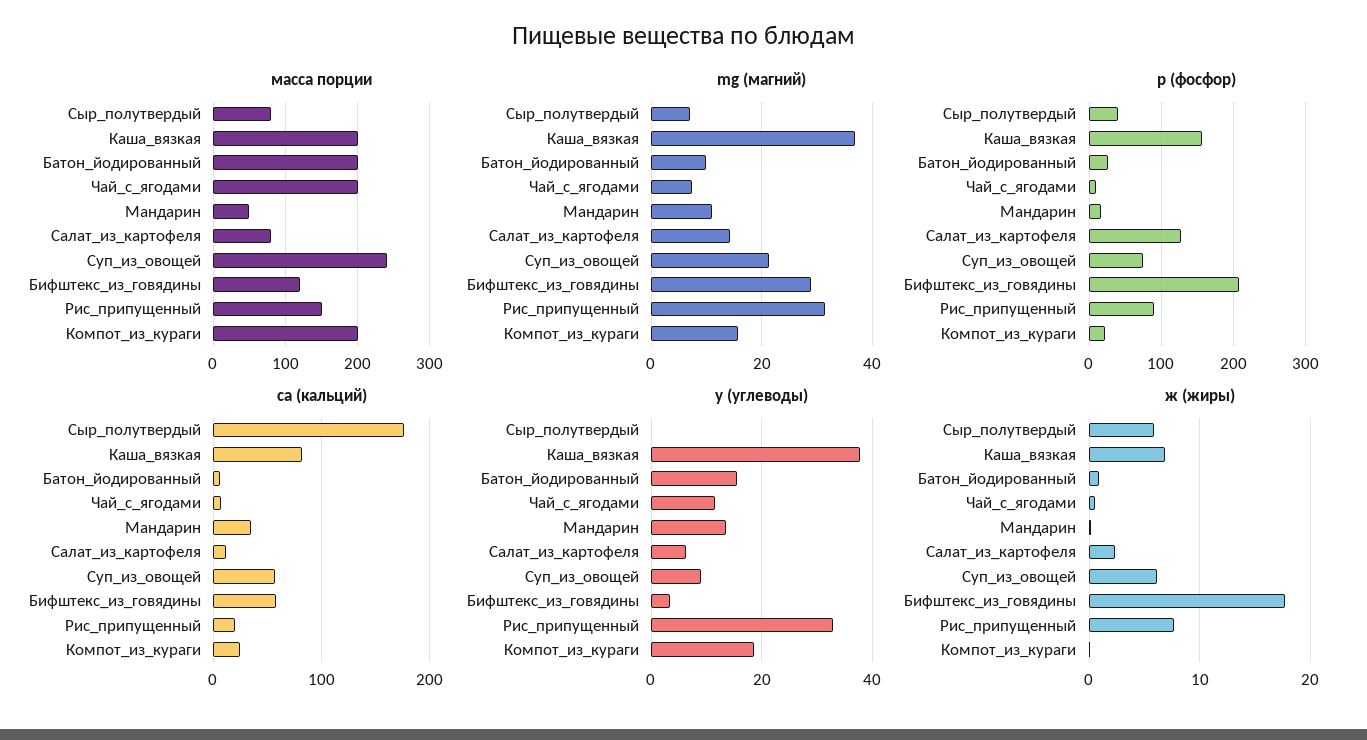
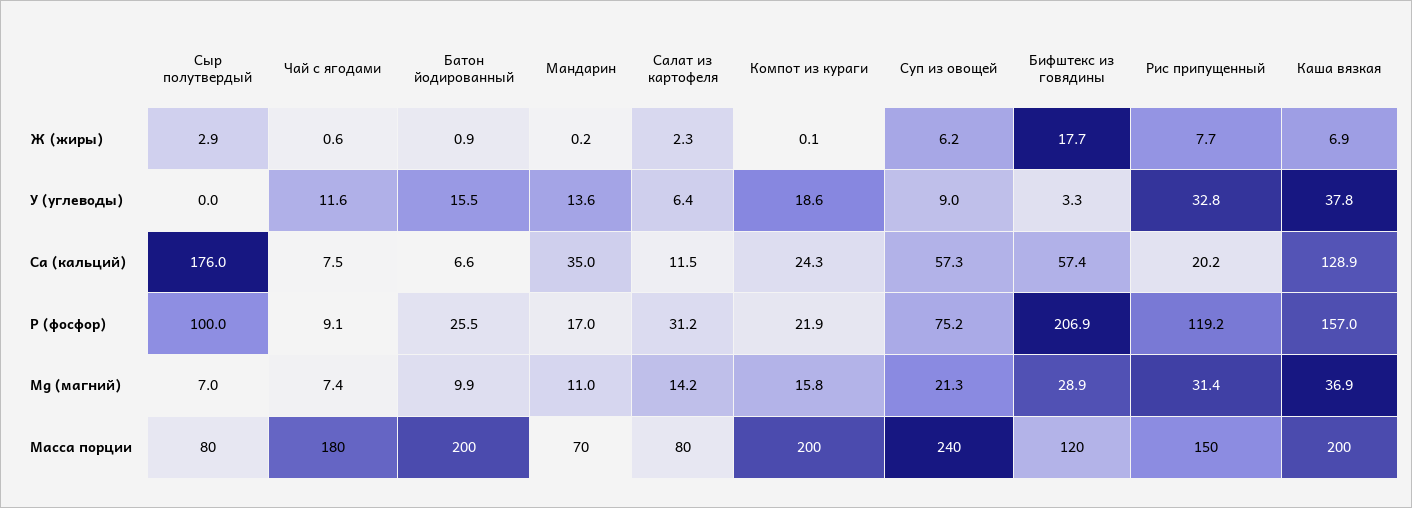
  {
    "масса порции": {
      "Сыр_полутвердый": 80,
      "Каша_вязкая": 200,
      "Батон_йодированный": 200,
-     "Чай_с_ягодами": 200,
+     "Чай_с_ягодами": 180,
-     "Мандарин": 50,
+     "Мандарин": 70,
      "Салат_из_картофеля": 80,
      "Суп_из_овощей": 240,
      "Бифштекс_из_говядины": 120,
      "Рис_припущенный": 150,
      "Компот_из_кураги": 200
    },
    "mg (магний)": {
      "Сыр_полутвердый": 7,
      "Каша_вязкая": 36.9,
      "Батон_йодированный": 9.9,
      "Чай_с_ягодами": 7.4,
      "Мандарин": 11,
      "Салат_из_картофеля": 14.2,
      "Суп_из_овощей": 21.3,
      "Бифштекс_из_говядины": 28.9,
      "Рис_припущенный": 31.4,
      "Компот_из_кураги": 15.8
    },
    "р (фосфор)": {
-     "Сыр_полутвердый": 40,
+     "Сыр_полутвердый": 100,
      "Каша_вязкая": 157,
      "Батон_йодированный": 25.5,
      "Чай_с_ягодами": 9.1,
      "Мандарин": 17,
-     "Салат_из_картофеля": 130,
+     "Салат_из_картофеля": 31.2,
      "Суп_из_овощей": 75.2,
      "Бифштекс_из_говядины": 206.9,
-     "Рис_припущенный": 90,
+     "Рис_припущенный": 119.2,
      "Компот_из_кураги": 21.9
    },
    "са (кальций)": {
      "Сыр_полутвердый": 176,
-     "Каша_вязкая": 80,
+     "Каша_вязкая": 128.9,
      "Батон_йодированный": 6.6,
      "Чай_с_ягодами": 7.5,
      "Мандарин": 35,
      "Салат_из_картофеля": 11.5,
      "Суп_из_овощей": 57.3,
      "Бифштекс_из_говядины": 57.4,
      "Рис_припущенный": 20.2,
      "Компот_из_кураги": 24.3
    },
    "у (углеводы)": {
      "Сыр_полутвердый": 0,
      "Каша_вязкая": 37.8,
      "Батон_йодированный": 15.5,
      "Чай_с_ягодами": 11.6,
      "Мандарин": 13.6,
      "Салат_из_картофеля": 6.4,
      "Суп_из_овощей": 9,
      "Бифштекс_из_говядины": 3.3,
      "Рис_припущенный": 32.8,
      "Компот_из_кураги": 18.6
    },
    "ж (жиры)": {
-     "Сыр_полутвердый": 6,
+     "Сыр_полутвердый": 2.9,
      "Каша_вязкая": 6.9,
      "Батон_йодированный": 0.9,
      "Чай_с_ягодами": 0.6,
      "Мандарин": 0.2,
      "Салат_из_картофеля": 2.3,
      "Суп_из_овощей": 6.2,
      "Бифштекс_из_говядины": 17.7,
      "Рис_припущенный": 7.7,
      "Компот_из_кураги": 0.1
    }
  }

